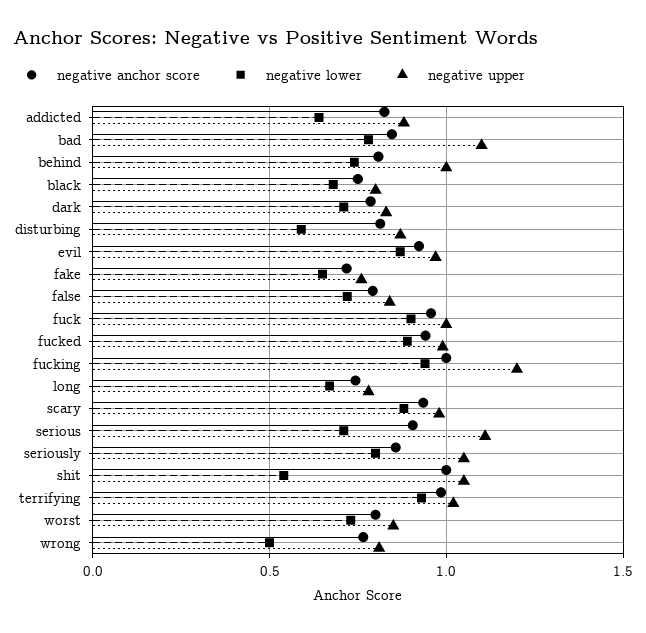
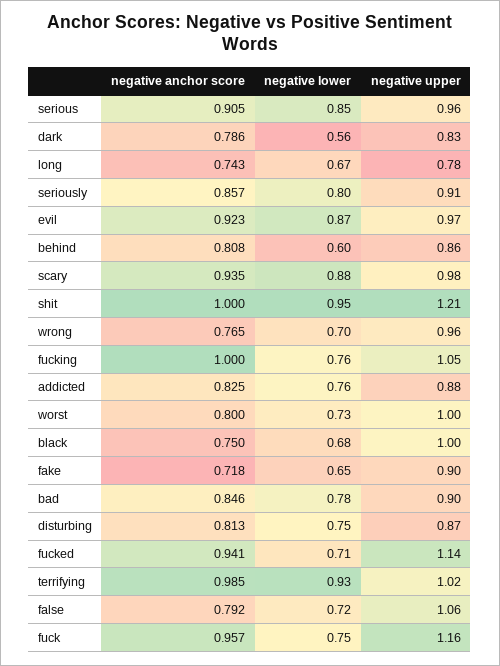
  {
    "negative anchor score": {
      "addicted": 0.825,
      "bad": 0.846,
      "behind": 0.808,
      "black": 0.75,
      "dark": 0.786,
      "disturbing": 0.813,
      "evil": 0.923,
      "fake": 0.718,
      "false": 0.792,
      "fuck": 0.957,
      "fucked": 0.941,
      "fucking": 1,
      "long": 0.743,
      "scary": 0.935,
      "serious": 0.905,
      "seriously": 0.857,
      "shit": 1,
      "terrifying": 0.985,
      "worst": 0.8,
      "wrong": 0.765
    },
    "negative lower": {
-     "addicted": 0.65,
+     "addicted": 0.76,
      "bad": 0.78,
-     "behind": 0.75,
+     "behind": 0.6,
      "black": 0.68,
-     "dark": 0.7,
+     "dark": 0.56,
-     "disturbing": 0.6,
+     "disturbing": 0.75,
      "evil": 0.87,
      "fake": 0.65,
      "false": 0.72,
-     "fuck": 0.9,
+     "fuck": 0.75,
-     "fucked": 0.9,
+     "fucked": 0.71,
-     "fucking": 0.95,
+     "fucking": 0.76,
      "long": 0.67,
      "scary": 0.88,
-     "serious": 0.7,
+     "serious": 0.85,
      "seriously": 0.8,
-     "shit": 0.55,
+     "shit": 0.95,
      "terrifying": 0.93,
      "worst": 0.73,
-     "wrong": 0.5
+     "wrong": 0.7
    },
    "negative upper": {
      "addicted": 0.88,
-     "bad": 1.1,
+     "bad": 0.9,
-     "behind": 1,
+     "behind": 0.86,
-     "black": 0.8,
+     "black": 1,
      "dark": 0.83,
      "disturbing": 0.87,
      "evil": 0.97,
-     "fake": 0.75,
+     "fake": 0.9,
-     "false": 0.85,
+     "false": 1.06,
-     "fuck": 1,
+     "fuck": 1.16,
-     "fucked": 1,
+     "fucked": 1.14,
-     "fucking": 1.2,
+     "fucking": 1.05,
      "long": 0.78,
      "scary": 0.98,
-     "serious": 1.1,
+     "serious": 0.96,
-     "seriously": 1.05,
+     "seriously": 0.91,
-     "shit": 1.05,
+     "shit": 1.21,
      "terrifying": 1.02,
-     "worst": 0.85,
+     "worst": 1,
-     "wrong": 0.8
+     "wrong": 0.96
    }
  }

